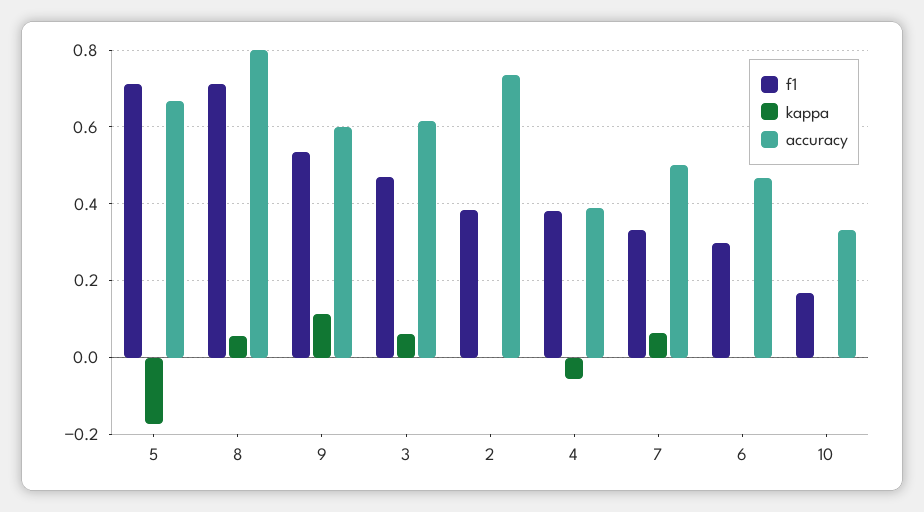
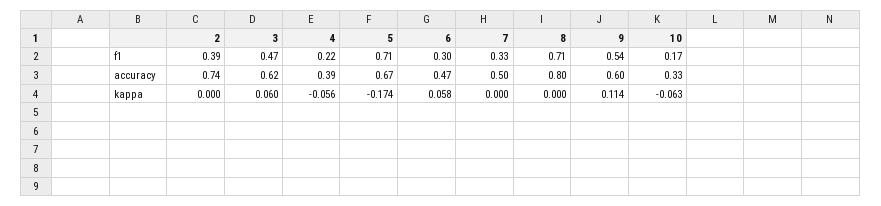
  {
    "f1": {
      "5": 0.71,
      "8": 0.71,
      "9": 0.54,
      "3": 0.47,
      "2": 0.39,
-     "4": 0.38,
+     "4": 0.22,
      "7": 0.33,
      "6": 0.3,
      "10": 0.17
    },
    "kappa": {
      "5": -0.174,
-     "8": 0.06,
+     "8": 0,
      "9": 0.114,
      "3": 0.06,
      "2": 0,
      "4": -0.056,
-     "7": 0.06,
+     "7": 0,
-     "6": 0,
+     "6": 0.058,
-     "10": 0
+     "10": -0.063
    },
    "accuracy": {
      "5": 0.67,
      "8": 0.8,
      "9": 0.6,
      "3": 0.62,
      "2": 0.74,
      "4": 0.39,
      "7": 0.5,
      "6": 0.47,
      "10": 0.33
    }
  }

